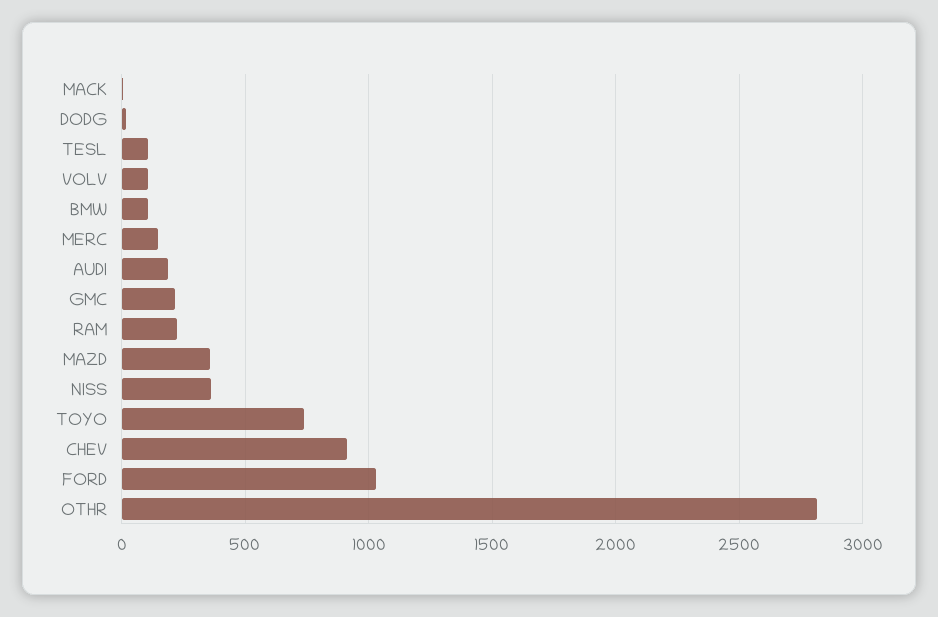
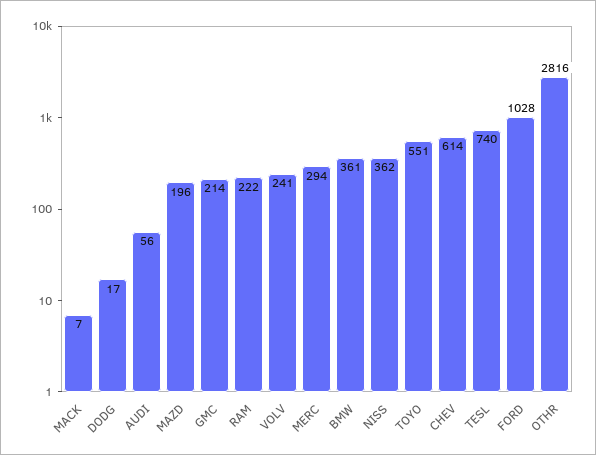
  {
    "MACK": 7,
    "DODG": 17,
-   "TESL": 100,
+   "TESL": 740,
-   "VOLV": 100,
+   "VOLV": 241,
-   "BMW": 100,
+   "BMW": 361,
-   "MERC": 150,
+   "MERC": 294,
-   "AUDI": 200,
+   "AUDI": 56,
    "GMC": 214,
    "RAM": 222,
-   "MAZD": 350,
+   "MAZD": 196,
    "NISS": 362,
-   "TOYO": 750,
+   "TOYO": 551,
-   "CHEV": 900,
+   "CHEV": 614,
    "FORD": 1028,
    "OTHR": 2816
  }

